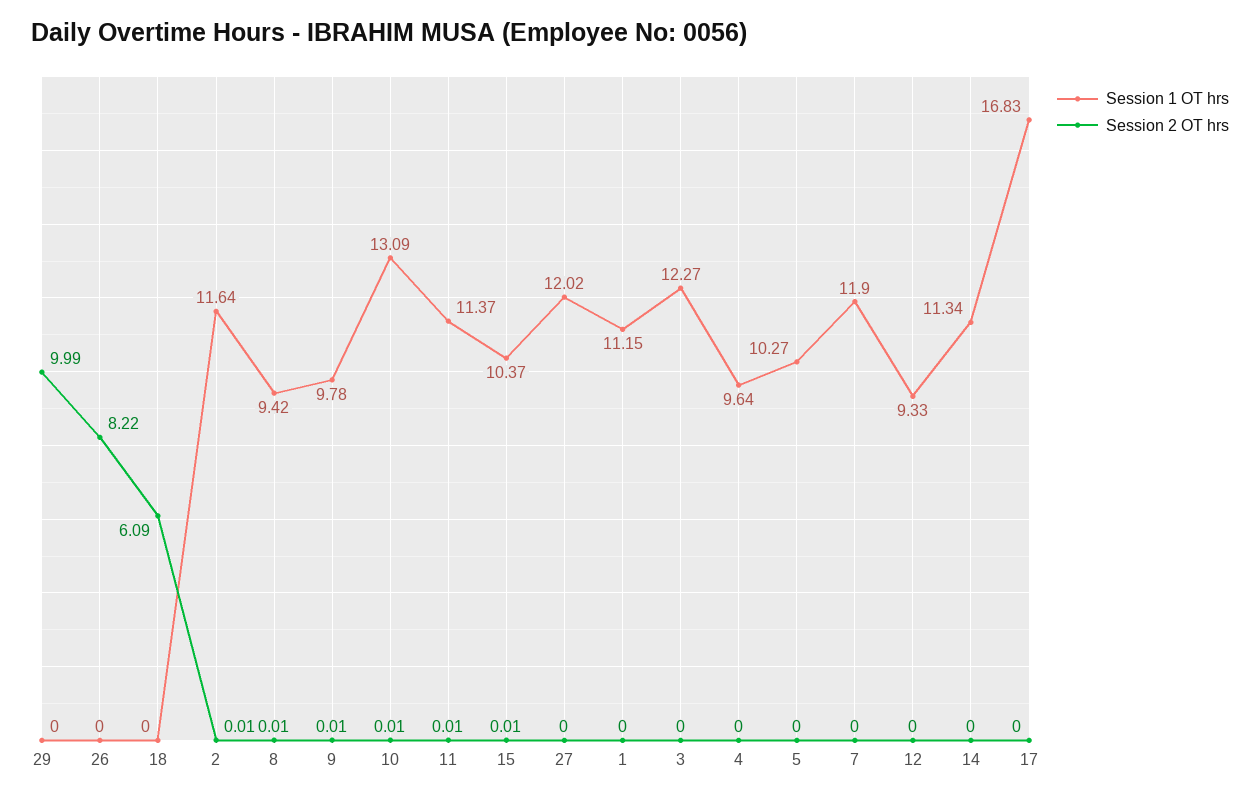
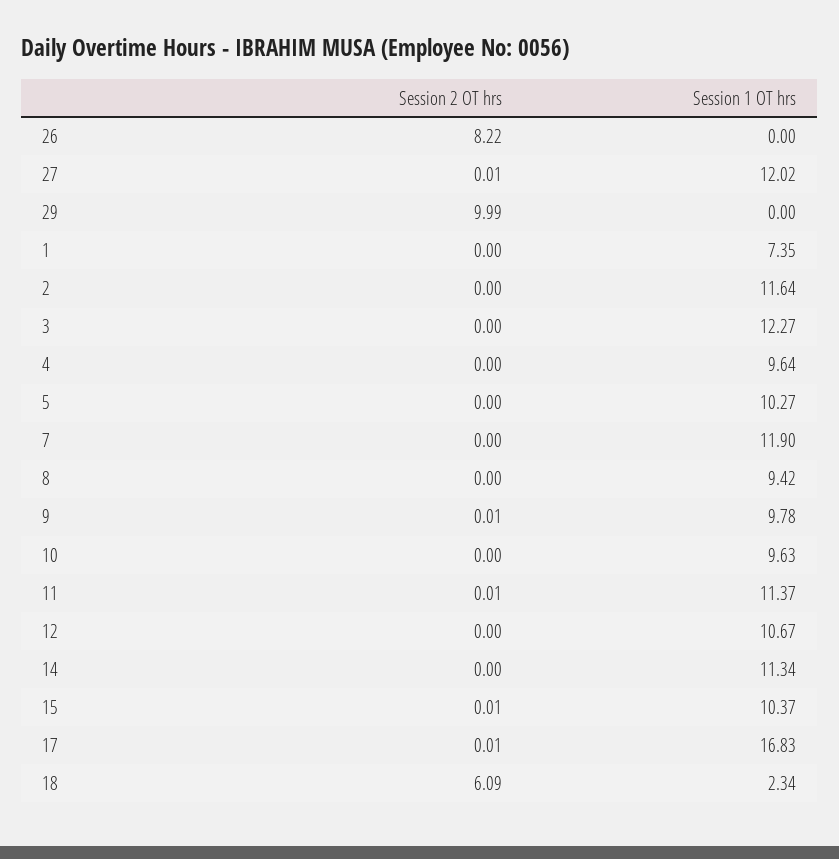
  {
    "Session 1 OT hrs": {
      "29": 0,
      "26": 0,
-     "18": 0,
+     "18": 2.34,
      "2": 11.64,
      "8": 9.42,
      "9": 9.78,
-     "10": 13.09,
+     "10": 9.63,
      "11": 11.37,
      "15": 10.37,
      "27": 12.02,
-     "1": 11.15,
+     "1": 7.35,
      "3": 12.27,
      "4": 9.64,
      "5": 10.27,
      "7": 11.9,
-     "12": 9.33,
+     "12": 10.67,
      "14": 11.34,
      "17": 16.83
    },
    "Session 2 OT hrs": {
      "29": 9.99,
      "26": 8.22,
      "18": 6.09,
-     "2": 0.01,
+     "2": 0,
-     "8": 0.01,
+     "8": 0,
      "9": 0.01,
-     "10": 0.01,
+     "10": 0,
      "11": 0.01,
      "15": 0.01,
-     "27": 0,
+     "27": 0.01,
      "1": 0,
      "3": 0,
      "4": 0,
      "5": 0,
      "7": 0,
      "12": 0,
      "14": 0,
-     "17": 0
+     "17": 0.01
    }
  }

